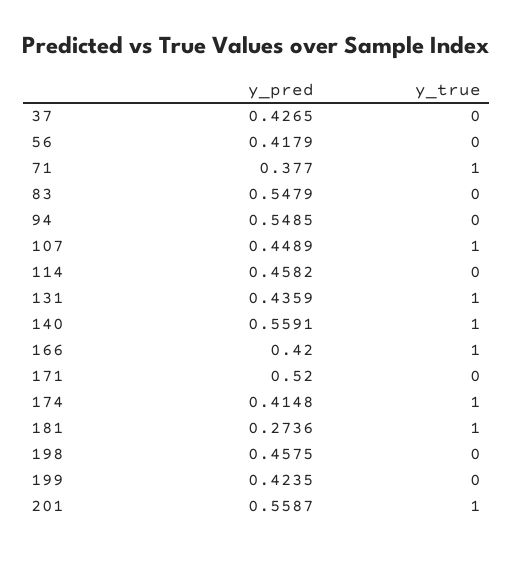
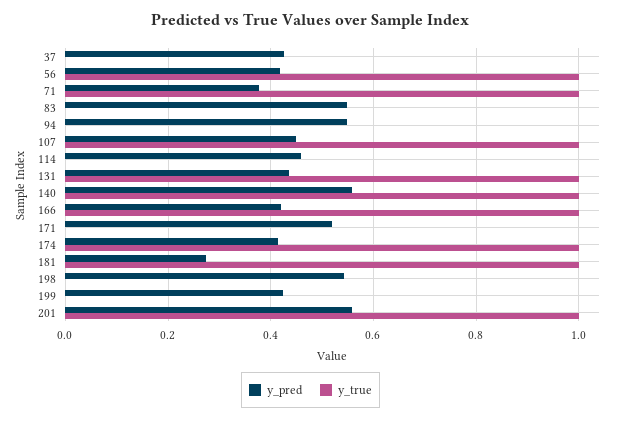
  {
    "y_pred": {
      "37": 0.4265,
      "56": 0.4179,
      "71": 0.377,
      "83": 0.5479,
      "94": 0.5485,
      "107": 0.4489,
      "114": 0.4582,
      "131": 0.4359,
      "140": 0.5591,
      "166": 0.42,
      "171": 0.52,
      "174": 0.4148,
      "181": 0.2736,
-     "198": 0.4575,
+     "198": 0.54,
      "199": 0.4235,
      "201": 0.5587
    },
    "y_true": {
      "37": 0,
-     "56": 0,
+     "56": 1,
      "71": 1,
      "83": 0,
      "94": 0,
      "107": 1,
      "114": 0,
      "131": 1,
      "140": 1,
      "166": 1,
      "171": 0,
      "174": 1,
      "181": 1,
      "198": 0,
      "199": 0,
      "201": 1
    }
  }

